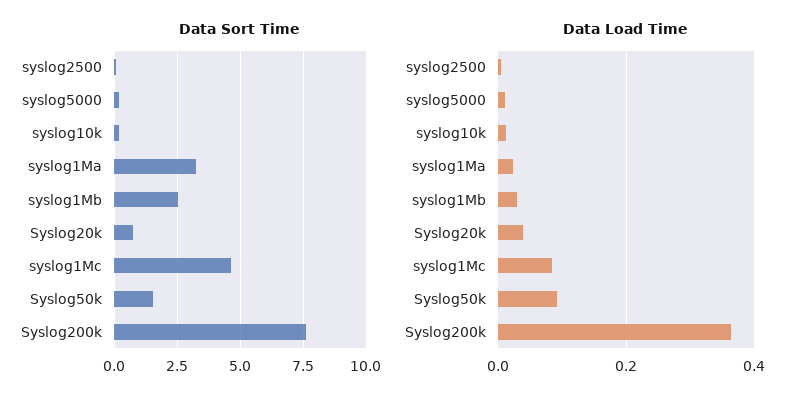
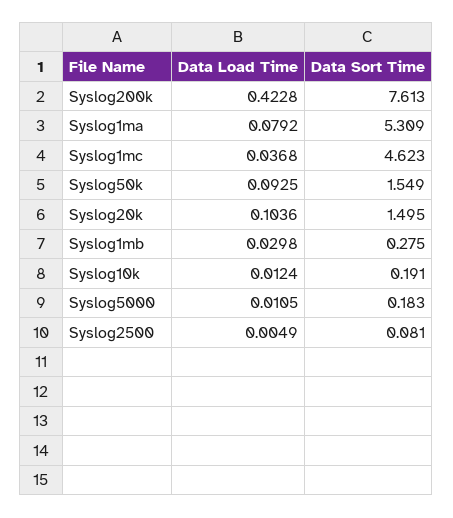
  {
    "Data Sort Time": {
      "syslog2500": 0.081,
      "syslog5000": 0.183,
      "syslog10k": 0.191,
-     "syslog1Ma": 3.25,
+     "syslog1Ma": 5.309,
-     "syslog1Mb": 2.5,
+     "syslog1Mb": 0.275,
-     "Syslog20k": 0.75,
+     "Syslog20k": 1.495,
      "syslog1Mc": 4.623,
      "Syslog50k": 1.549,
      "Syslog200k": 7.613
    },
    "Data Load Time": {
      "syslog2500": 0.0049,
      "syslog5000": 0.0105,
      "syslog10k": 0.0124,
-     "syslog1Ma": 0.02,
+     "syslog1Ma": 0.0792,
      "syslog1Mb": 0.0298,
-     "Syslog20k": 0.04,
+     "Syslog20k": 0.1036,
-     "syslog1Mc": 0.08,
+     "syslog1Mc": 0.0368,
      "Syslog50k": 0.0925,
-     "Syslog200k": 0.36
+     "Syslog200k": 0.4228
    }
  }

